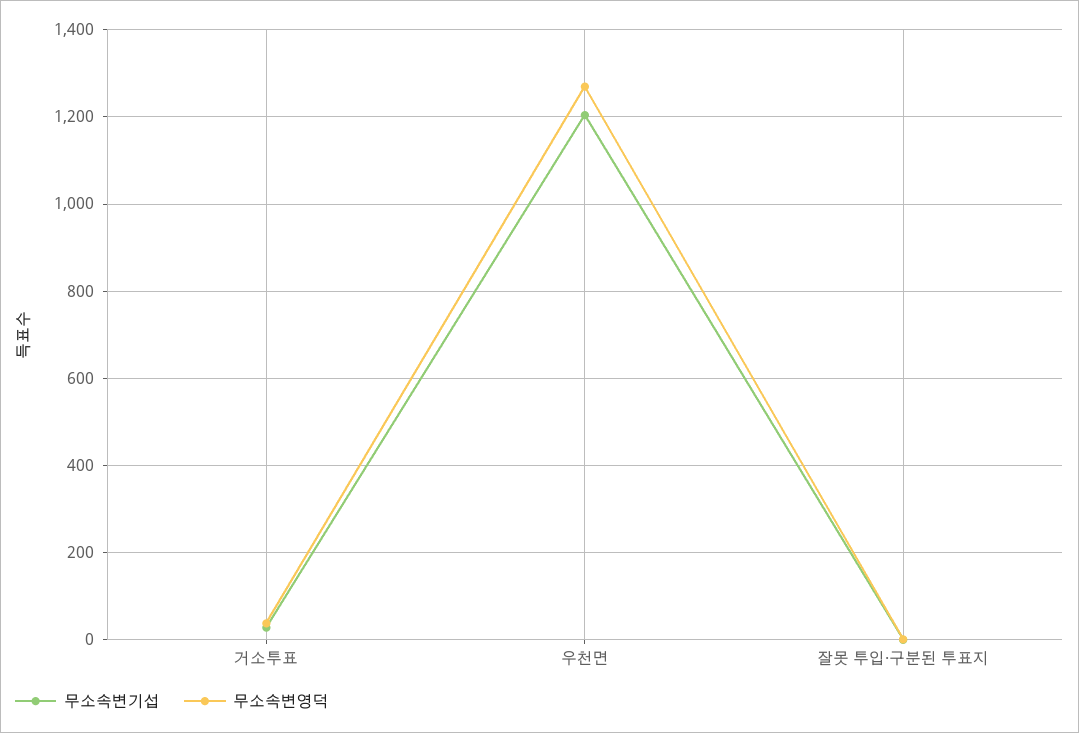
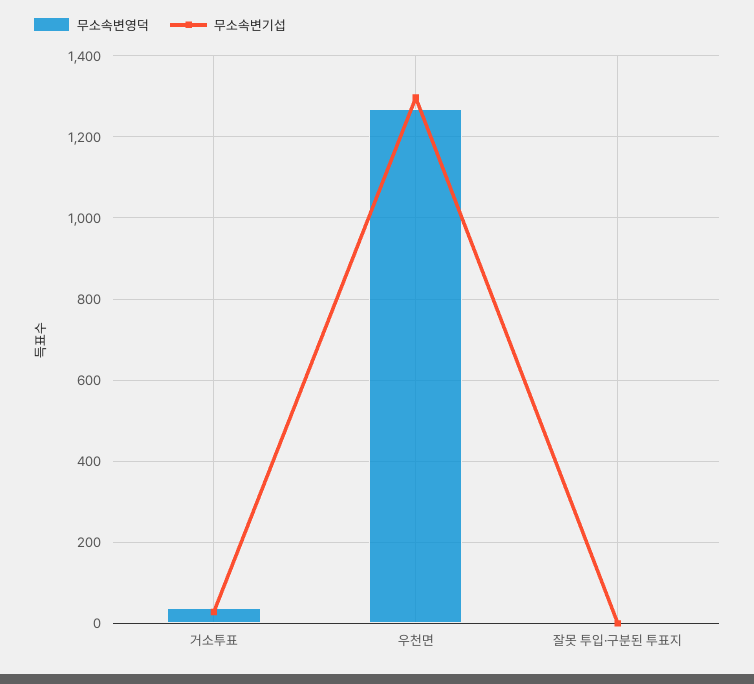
  {
    "무소속변기섭": {
      "거소투표": 20,
-     "우천면": 1200,
+     "우천면": 1300,
      "잘못 투입·구분된 투표지": 0
    },
    "무소속변영덕": {
      "거소투표": 40,
      "우천면": 1260,
      "잘못 투입·구분된 투표지": 0
    }
  }

